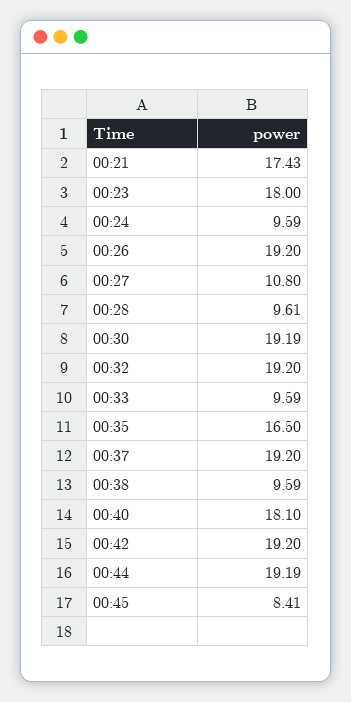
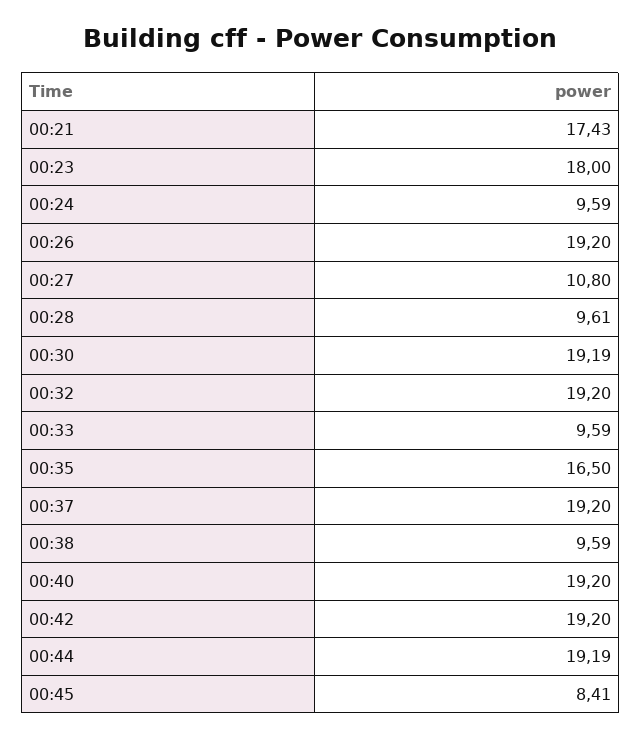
  {
    "00:21": 17.43,
    "00:23": 18,
    "00:24": 9.59,
    "00:26": 19.2,
    "00:27": 10.8,
    "00:28": 9.61,
    "00:30": 19.19,
    "00:32": 19.2,
    "00:33": 9.59,
    "00:35": 16.5,
    "00:37": 19.2,
    "00:38": 9.59,
-   "00:40": 18.1,
+   "00:40": 19.2,
    "00:42": 19.2,
    "00:44": 19.19,
    "00:45": 8.41
  }

